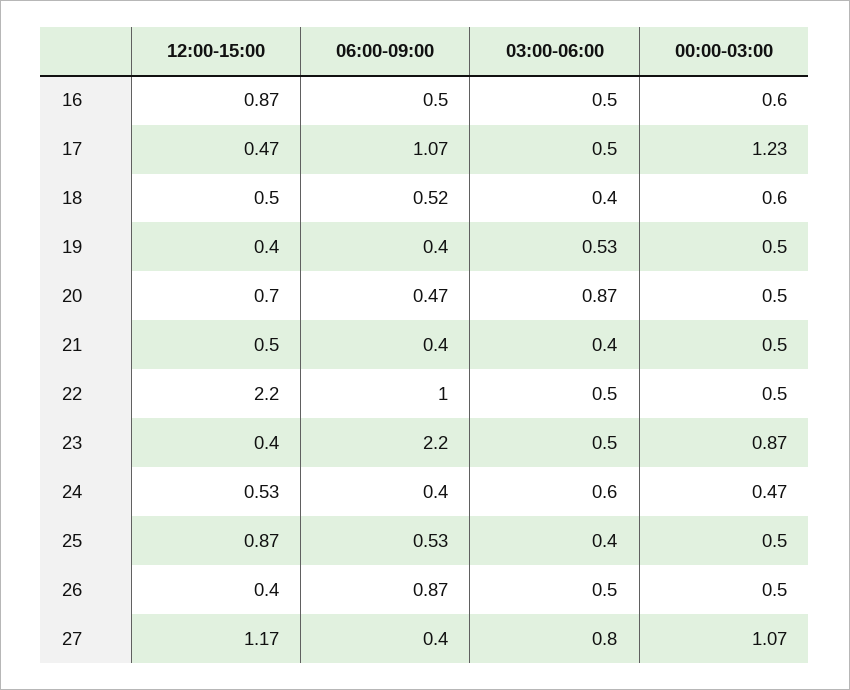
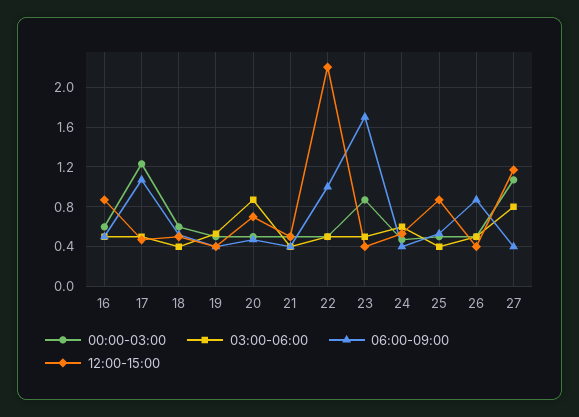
  {
    "12:00-15:00": {
      "16": 0.87,
      "17": 0.47,
      "18": 0.5,
      "19": 0.4,
      "20": 0.7,
      "21": 0.5,
      "22": 2.2,
      "23": 0.4,
      "24": 0.53,
      "25": 0.87,
      "26": 0.4,
      "27": 1.17
    },
    "06:00-09:00": {
      "16": 0.5,
      "17": 1.07,
      "18": 0.52,
      "19": 0.4,
      "20": 0.47,
      "21": 0.4,
      "22": 1,
-     "23": 2.2,
+     "23": 1.7,
      "24": 0.4,
      "25": 0.53,
      "26": 0.87,
      "27": 0.4
    },
    "03:00-06:00": {
      "16": 0.5,
      "17": 0.5,
      "18": 0.4,
      "19": 0.53,
      "20": 0.87,
      "21": 0.4,
      "22": 0.5,
      "23": 0.5,
      "24": 0.6,
      "25": 0.4,
      "26": 0.5,
      "27": 0.8
    },
    "00:00-03:00": {
      "16": 0.6,
      "17": 1.23,
      "18": 0.6,
      "19": 0.5,
      "20": 0.5,
      "21": 0.5,
      "22": 0.5,
      "23": 0.87,
      "24": 0.47,
      "25": 0.5,
      "26": 0.5,
      "27": 1.07
    }
  }

